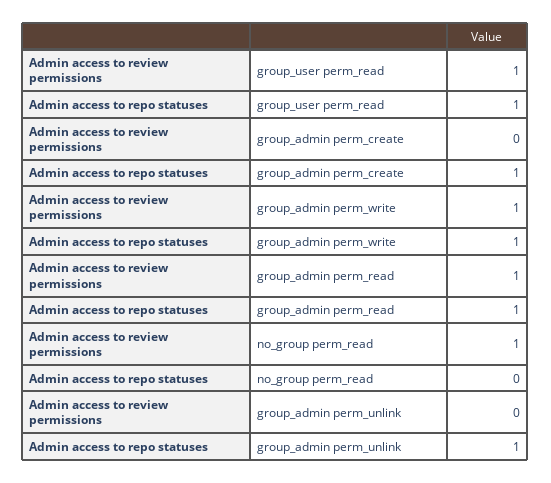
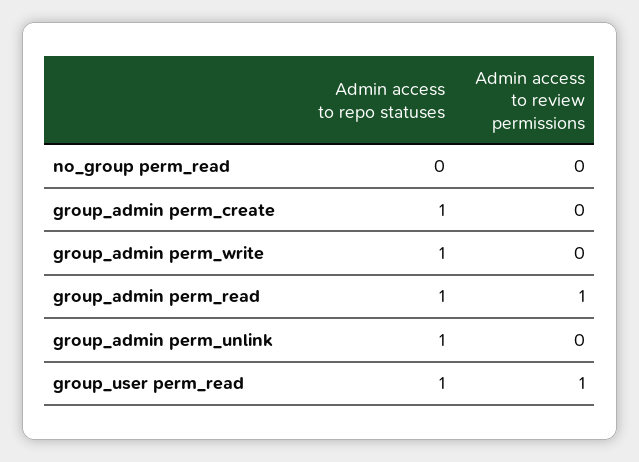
  {
    "Admin access to review permissions": {
      "group_user perm_read": 1,
      "group_admin perm_create": 0,
-     "group_admin perm_write": 1,
+     "group_admin perm_write": 0,
      "group_admin perm_read": 1,
-     "no_group perm_read": 1,
+     "no_group perm_read": 0,
      "group_admin perm_unlink": 0
    },
    "Admin access to repo statuses": {
      "group_user perm_read": 1,
      "group_admin perm_create": 1,
      "group_admin perm_write": 1,
      "group_admin perm_read": 1,
      "no_group perm_read": 0,
      "group_admin perm_unlink": 1
    }
  }

